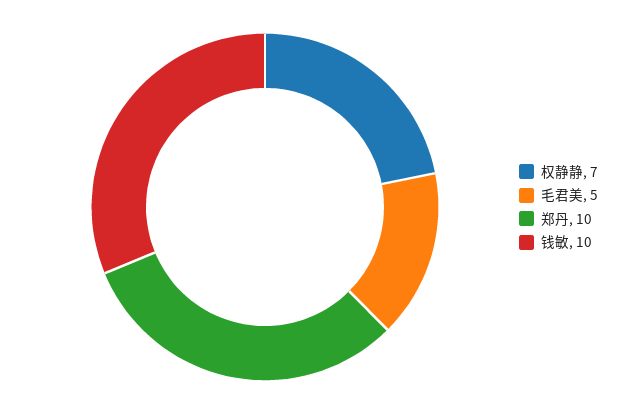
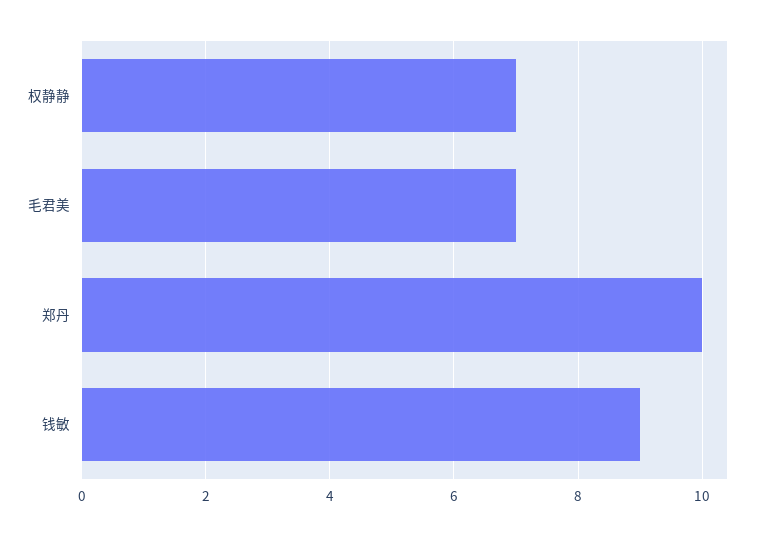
  {
    "权静静": 7,
-   "毛君美": 5,
+   "毛君美": 7,
    "郑丹": 10,
-   "钱敏": 10
+   "钱敏": 9
  }

